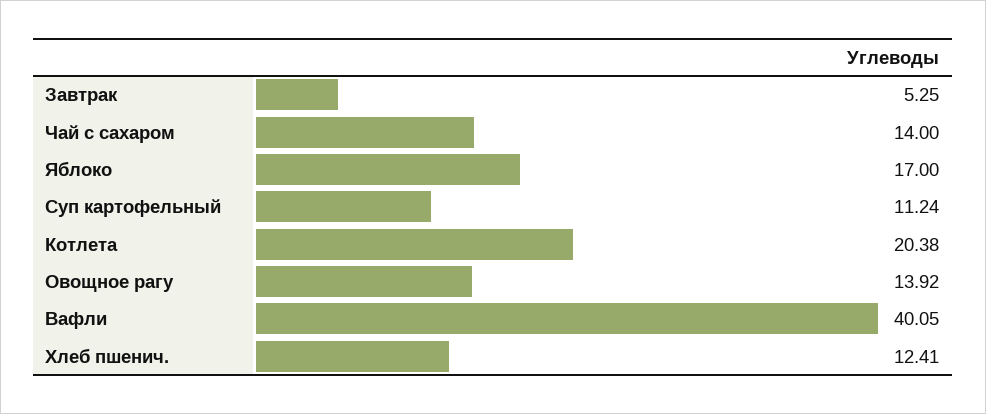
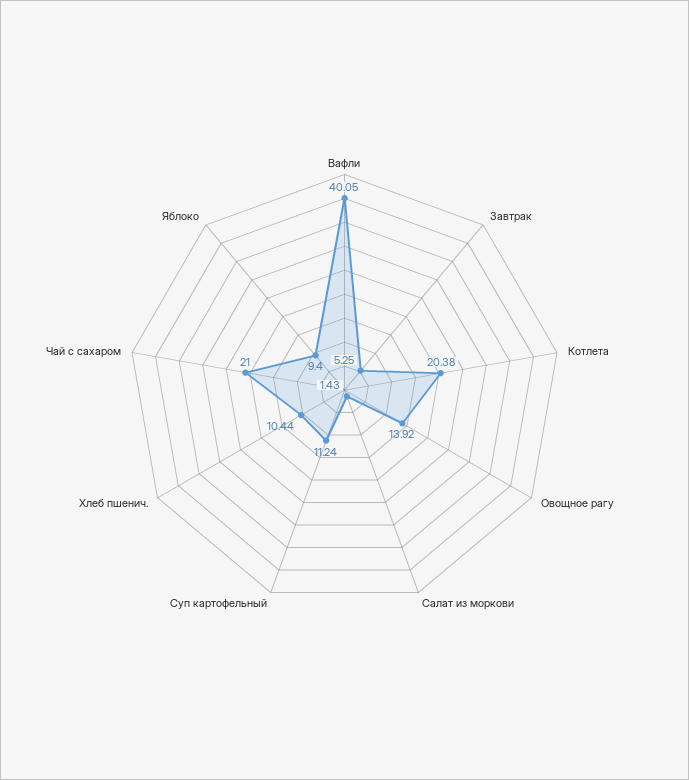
  {
    "Завтрак": 5.25,
-   "Чай с сахаром": 14,
+   "Чай с сахаром": 21,
-   "Яблоко": 17,
+   "Яблоко": 9.4,
    "Суп картофельный": 11.24,
    "Котлета": 20.38,
    "Овощное рагу": 13.92,
    "Вафли": 40.05,
-   "Хлеб пшенич.": 12.41
+   "Хлеб пшенич.": 10.44,
+   "Салат из моркови": 1.43
  }

